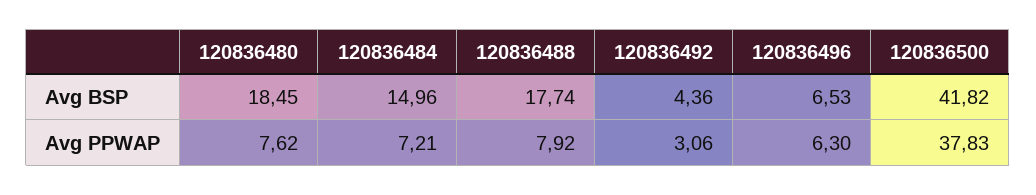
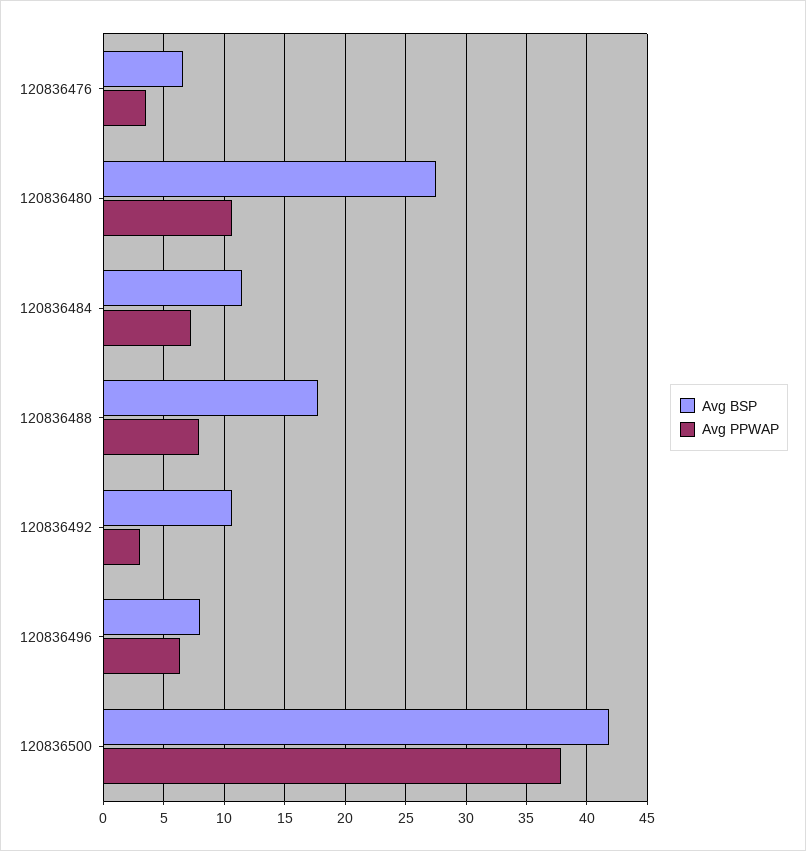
  {
    "Avg BSP": {
-     "120836480": 18.45,
+     "120836480": 27.5,
-     "120836484": 14.96,
+     "120836484": 11.5,
      "120836488": 17.74,
-     "120836492": 4.36,
+     "120836492": 10.5,
-     "120836496": 6.53,
+     "120836496": 8,
-     "120836500": 41.82
+     "120836500": 41.82,
+     "120836476": 6.5
    },
    "Avg PPWAP": {
-     "120836480": 7.62,
+     "120836480": 10.5,
      "120836484": 7.21,
      "120836488": 7.92,
      "120836492": 3.06,
      "120836496": 6.3,
-     "120836500": 37.83
+     "120836500": 37.83,
+     "120836476": 3.5
    }
  }

